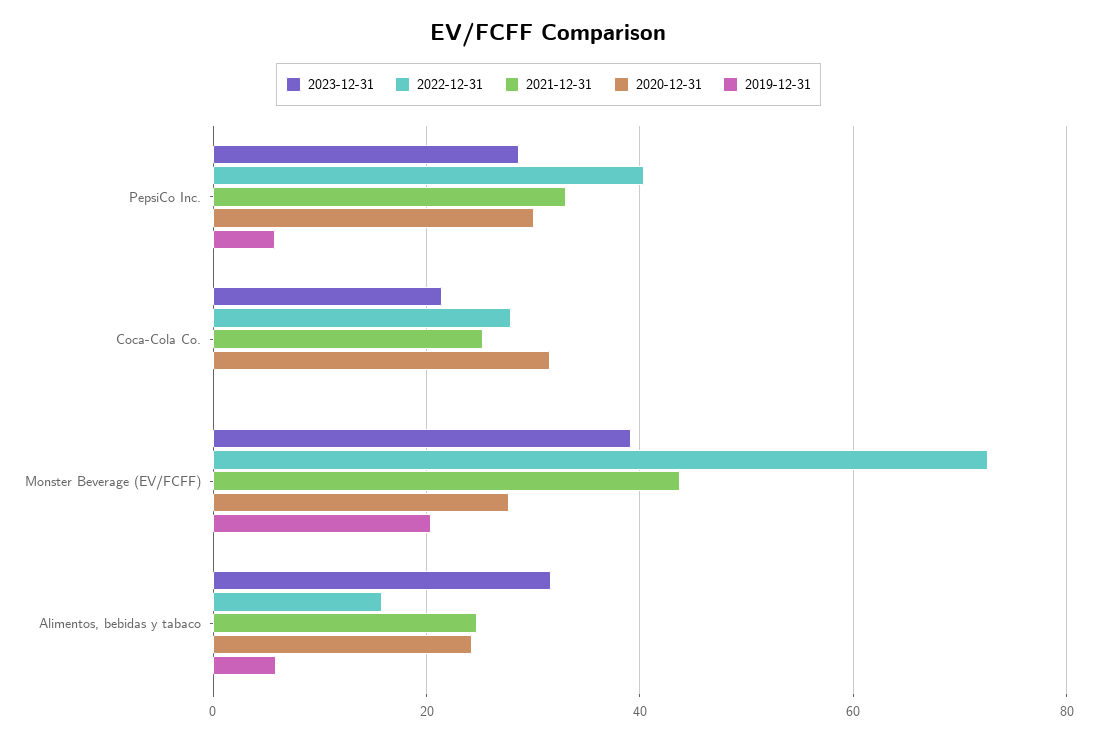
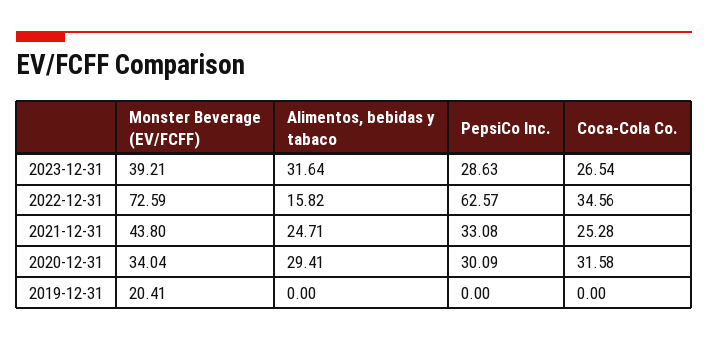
  {
    "2023-12-31": {
      "PepsiCo Inc.": 28.63,
-     "Coca-Cola Co.": 22,
+     "Coca-Cola Co.": 26.54,
      "Monster Beverage (EV/FCFF)": 39.21,
      "Alimentos, bebidas y tabaco": 31.64
    },
    "2022-12-31": {
-     "PepsiCo Inc.": 40,
+     "PepsiCo Inc.": 62.57,
-     "Coca-Cola Co.": 28,
+     "Coca-Cola Co.": 34.56,
      "Monster Beverage (EV/FCFF)": 72.59,
      "Alimentos, bebidas y tabaco": 15.82
    },
    "2021-12-31": {
      "PepsiCo Inc.": 33.08,
      "Coca-Cola Co.": 25.28,
      "Monster Beverage (EV/FCFF)": 43.8,
      "Alimentos, bebidas y tabaco": 24.71
    },
    "2020-12-31": {
      "PepsiCo Inc.": 30.09,
      "Coca-Cola Co.": 31.58,
-     "Monster Beverage (EV/FCFF)": 28,
+     "Monster Beverage (EV/FCFF)": 34.04,
-     "Alimentos, bebidas y tabaco": 24
+     "Alimentos, bebidas y tabaco": 29.41
    },
    "2019-12-31": {
-     "PepsiCo Inc.": 6,
+     "PepsiCo Inc.": 0,
      "Coca-Cola Co.": 0,
      "Monster Beverage (EV/FCFF)": 20.41,
-     "Alimentos, bebidas y tabaco": 6
+     "Alimentos, bebidas y tabaco": 0
    }
  }

